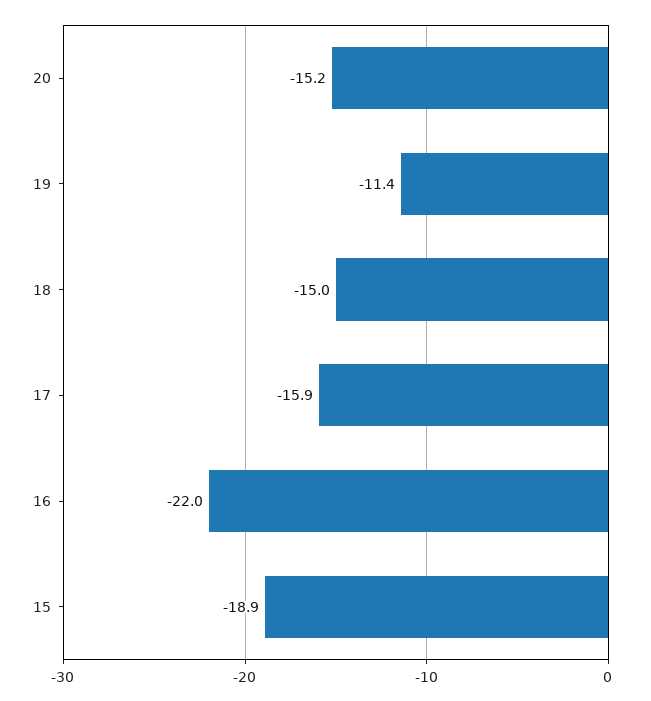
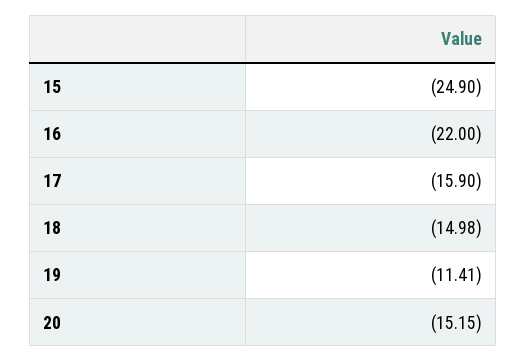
  {
    "20": -15.15,
    "19": -11.41,
    "18": -14.98,
    "17": -15.9,
    "16": -22,
-   "15": -18.9
+   "15": -24.9
  }

